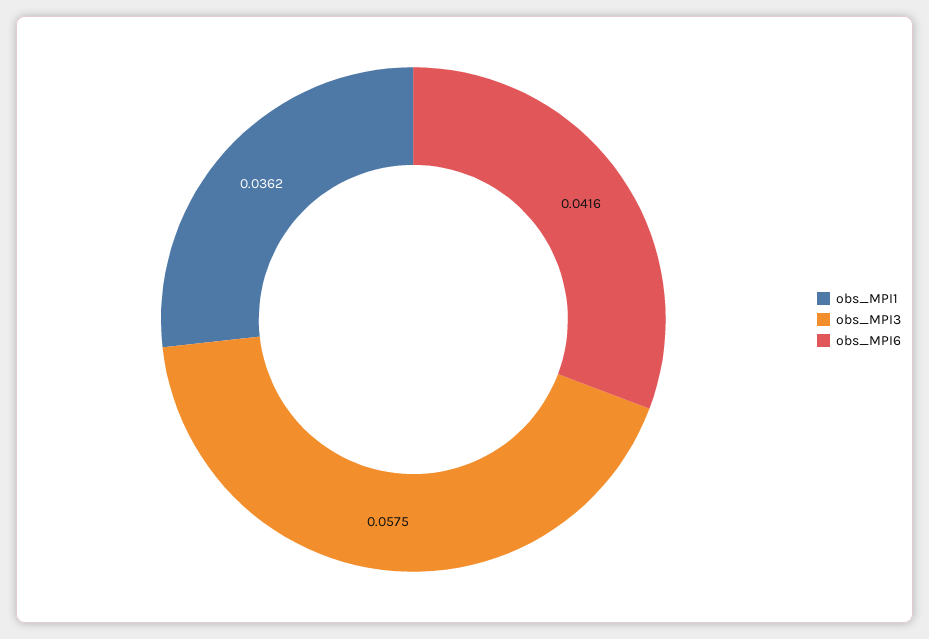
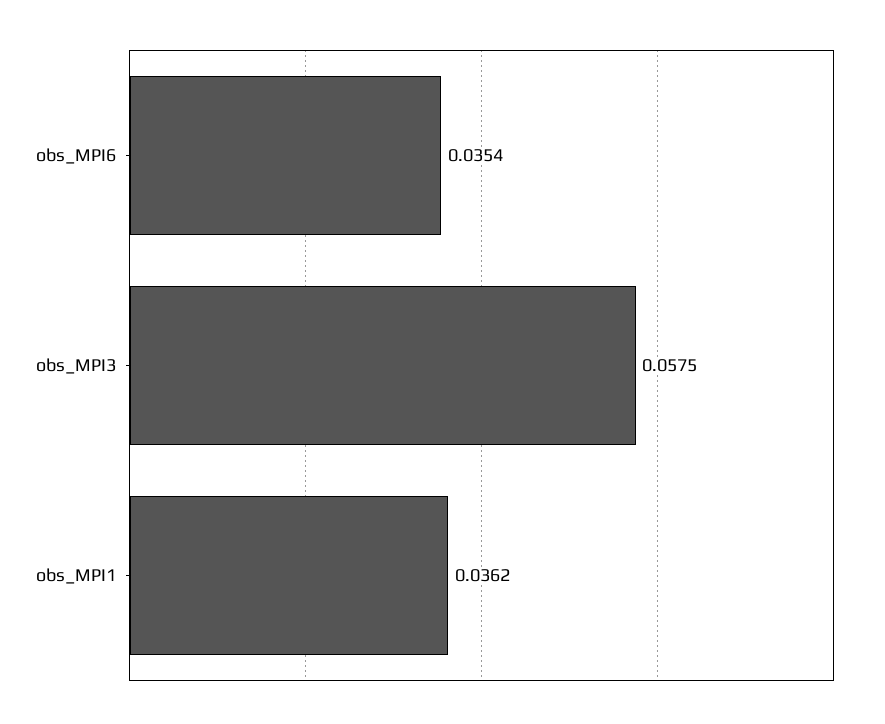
  {
    "obs_MPI1": 0.0362,
    "obs_MPI3": 0.0575,
-   "obs_MPI6": 0.0416
+   "obs_MPI6": 0.0354
  }

